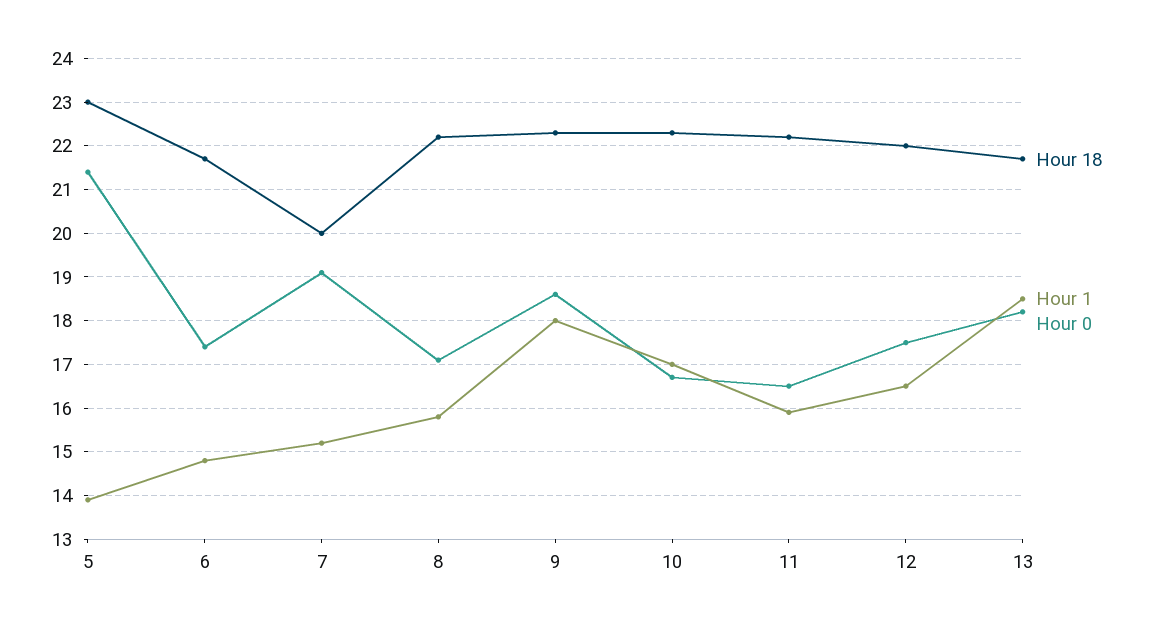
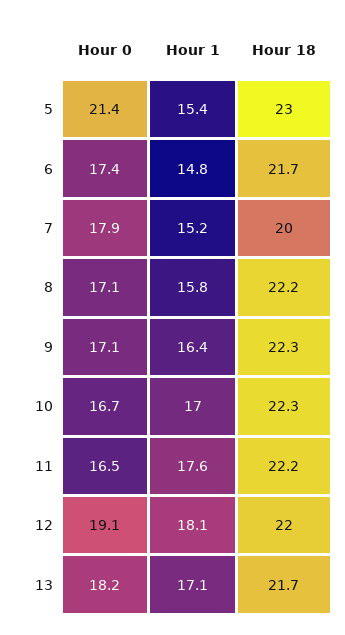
  {
    "Hour 18": {
      "5": 23,
      "6": 21.7,
      "7": 20,
      "8": 22.2,
      "9": 22.3,
      "10": 22.3,
      "11": 22.2,
      "12": 22,
      "13": 21.7
    },
    "Hour 1": {
-     "5": 14,
+     "5": 15.4,
      "6": 14.8,
      "7": 15.2,
      "8": 15.8,
-     "9": 18,
+     "9": 16.4,
      "10": 17,
-     "11": 16,
+     "11": 17.6,
-     "12": 16.5,
+     "12": 18.1,
-     "13": 18.5
+     "13": 17.1
    },
    "Hour 0": {
      "5": 21.4,
      "6": 17.4,
-     "7": 19,
+     "7": 17.9,
      "8": 17.1,
-     "9": 18.5,
+     "9": 17.1,
      "10": 16.7,
      "11": 16.5,
-     "12": 17.5,
+     "12": 19.1,
      "13": 18.2
    }
  }

